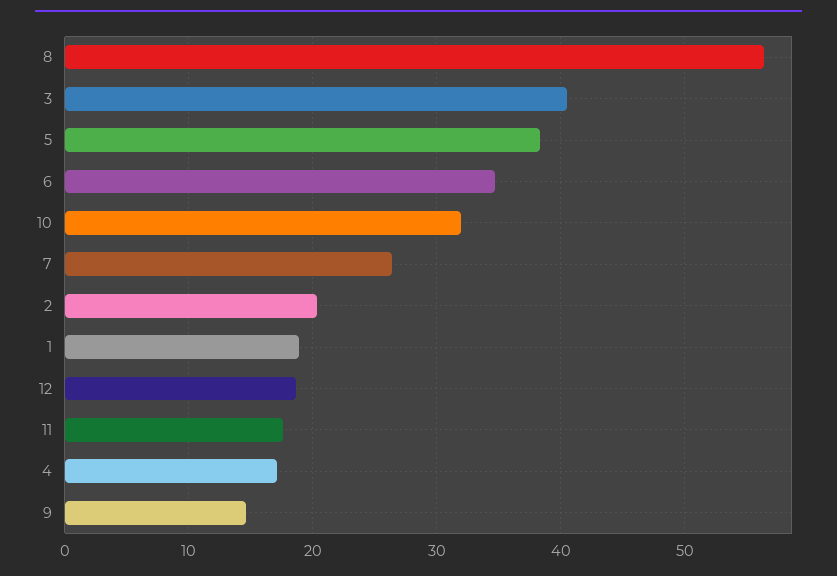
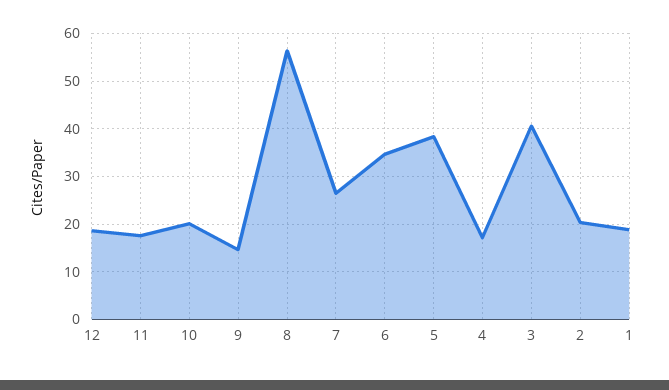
  {
    "8": 56,
    "3": 41,
    "5": 38,
    "6": 35,
-   "10": 32,
+   "10": 20,
    "7": 26,
    "2": 20,
    "1": 19,
    "12": 19,
    "11": 18,
    "4": 17,
    "9": 15
  }

